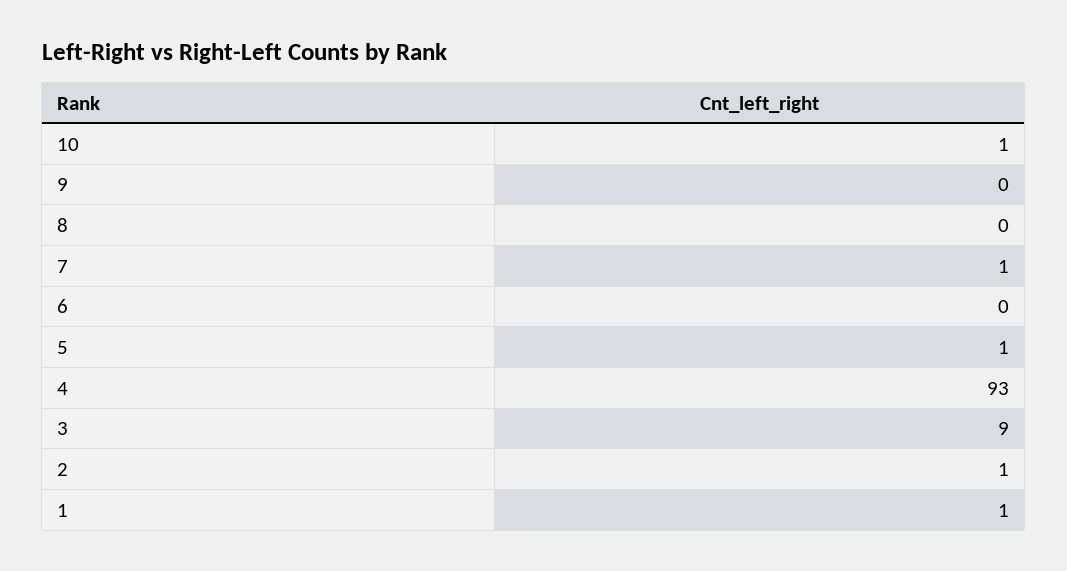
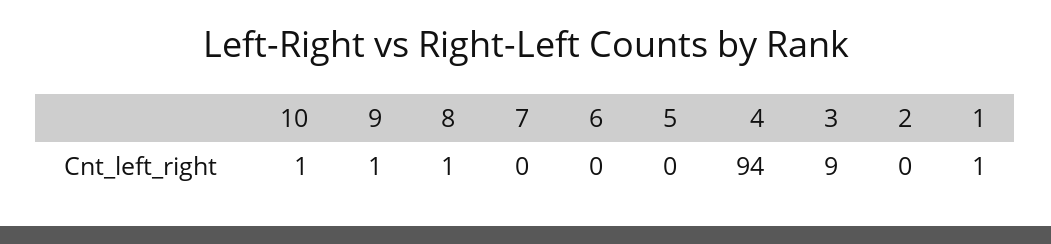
  {
    "10": 1,
-   "9": 0,
+   "9": 1,
-   "8": 0,
+   "8": 1,
-   "7": 1,
+   "7": 0,
    "6": 0,
-   "5": 1,
+   "5": 0,
-   "4": 93,
+   "4": 94,
    "3": 9,
-   "2": 1,
+   "2": 0,
    "1": 1
  }

